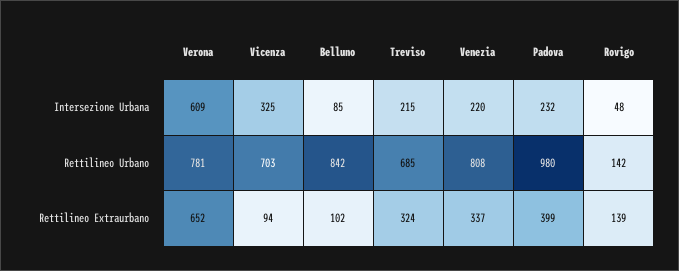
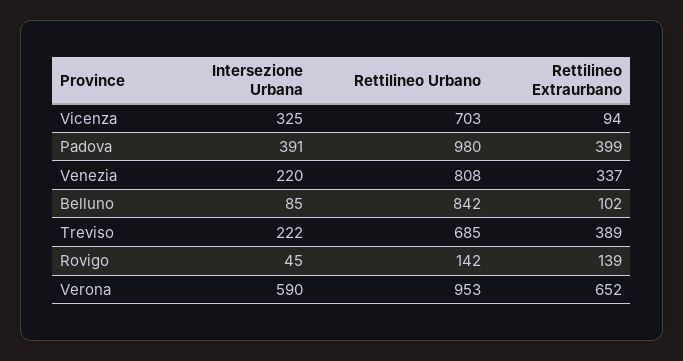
  {
    "Verona": {
-     "Intersezione Urbana": 609,
+     "Intersezione Urbana": 590,
-     "Rettilineo Urbano": 781,
+     "Rettilineo Urbano": 953,
      "Rettilineo Extraurbano": 652
    },
    "Vicenza": {
      "Intersezione Urbana": 325,
      "Rettilineo Urbano": 703,
      "Rettilineo Extraurbano": 94
    },
    "Belluno": {
      "Intersezione Urbana": 85,
      "Rettilineo Urbano": 842,
      "Rettilineo Extraurbano": 102
    },
    "Treviso": {
-     "Intersezione Urbana": 215,
+     "Intersezione Urbana": 222,
      "Rettilineo Urbano": 685,
-     "Rettilineo Extraurbano": 324
+     "Rettilineo Extraurbano": 389
    },
    "Venezia": {
      "Intersezione Urbana": 220,
      "Rettilineo Urbano": 808,
      "Rettilineo Extraurbano": 337
    },
    "Padova": {
-     "Intersezione Urbana": 232,
+     "Intersezione Urbana": 391,
      "Rettilineo Urbano": 980,
      "Rettilineo Extraurbano": 399
    },
    "Rovigo": {
-     "Intersezione Urbana": 48,
+     "Intersezione Urbana": 45,
      "Rettilineo Urbano": 142,
      "Rettilineo Extraurbano": 139
    }
  }

